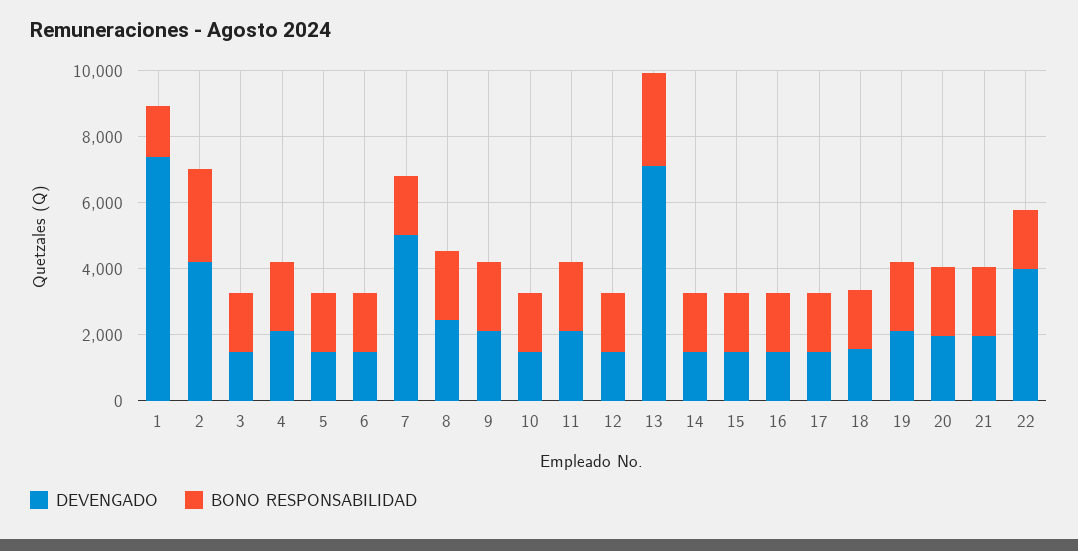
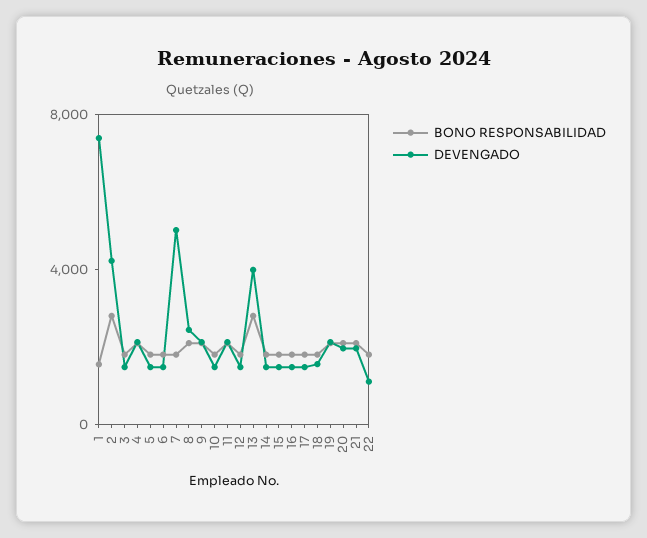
  {
    "DEVENGADO": {
      "1": 7500,
      "2": 4000,
      "3": 1500,
      "4": 2000,
      "5": 1500,
      "6": 1500,
      "7": 5000,
      "8": 2500,
      "9": 2000,
      "10": 1500,
      "11": 2000,
      "12": 1500,
-     "13": 7000,
+     "13": 4000,
      "14": 1500,
      "15": 1500,
      "16": 1500,
      "17": 1500,
      "18": 1500,
      "19": 2000,
      "20": 2000,
      "21": 2000,
-     "22": 4000
+     "22": 1000
    },
    "BONO RESPONSABILIDAD": {
      "1": 1500,
      "2": 3000,
      "3": 2000,
      "4": 2000,
      "5": 2000,
      "6": 2000,
      "7": 2000,
      "8": 2000,
      "9": 2000,
      "10": 2000,
      "11": 2000,
      "12": 2000,
      "13": 3000,
      "14": 2000,
      "15": 2000,
      "16": 2000,
      "17": 2000,
      "18": 2000,
      "19": 2000,
      "20": 2000,
      "21": 2000,
      "22": 2000
    }
  }

